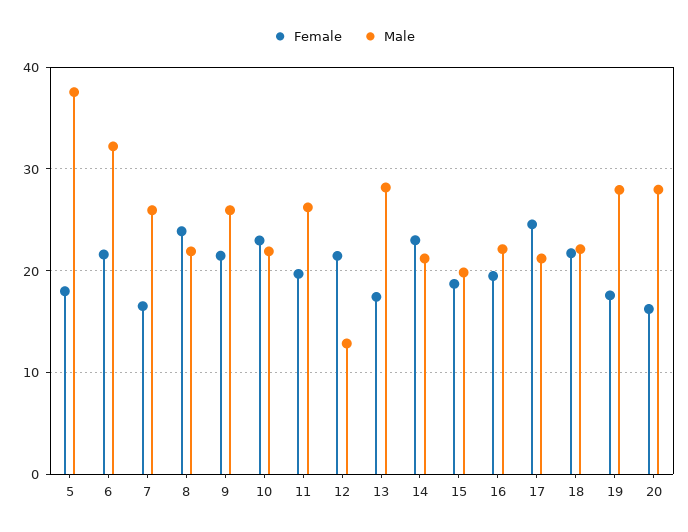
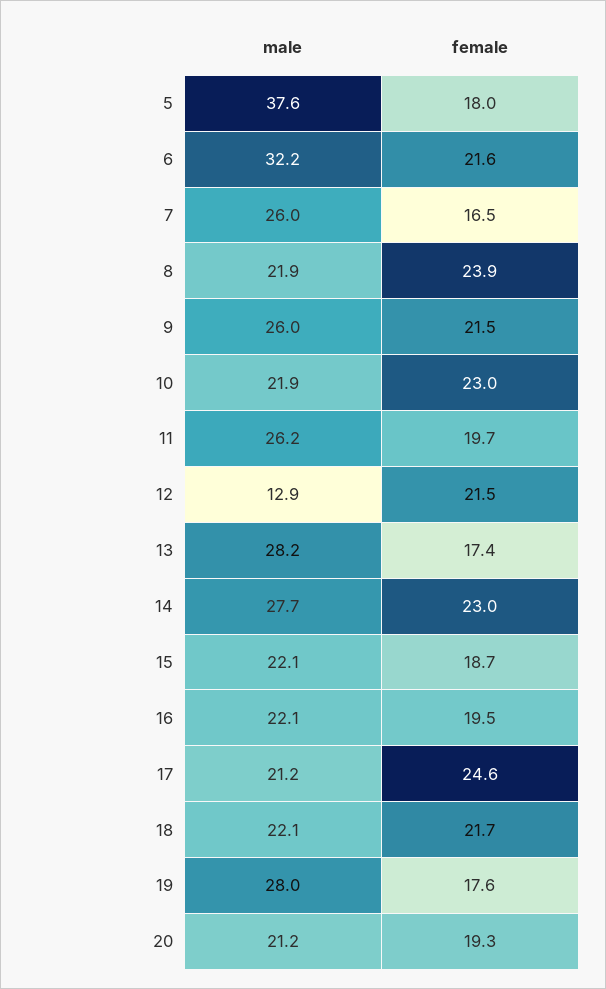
  {
    "Female": {
      "5": 18,
      "6": 21.6,
      "7": 16.5,
      "8": 23.9,
      "9": 21.5,
      "10": 23,
      "11": 19.7,
      "12": 21.5,
      "13": 17.4,
      "14": 23,
      "15": 18.7,
      "16": 19.5,
      "17": 24.6,
      "18": 21.7,
      "19": 17.6,
-     "20": 16
+     "20": 19.3
    },
    "Male": {
      "5": 37.6,
      "6": 32.2,
      "7": 26,
      "8": 21.9,
      "9": 26,
      "10": 21.9,
      "11": 26.2,
      "12": 12.9,
      "13": 28.2,
-     "14": 21,
+     "14": 27.7,
-     "15": 20,
+     "15": 22.1,
      "16": 22.1,
      "17": 21.2,
      "18": 22.1,
      "19": 28,
-     "20": 28
+     "20": 21.2
    }
  }

